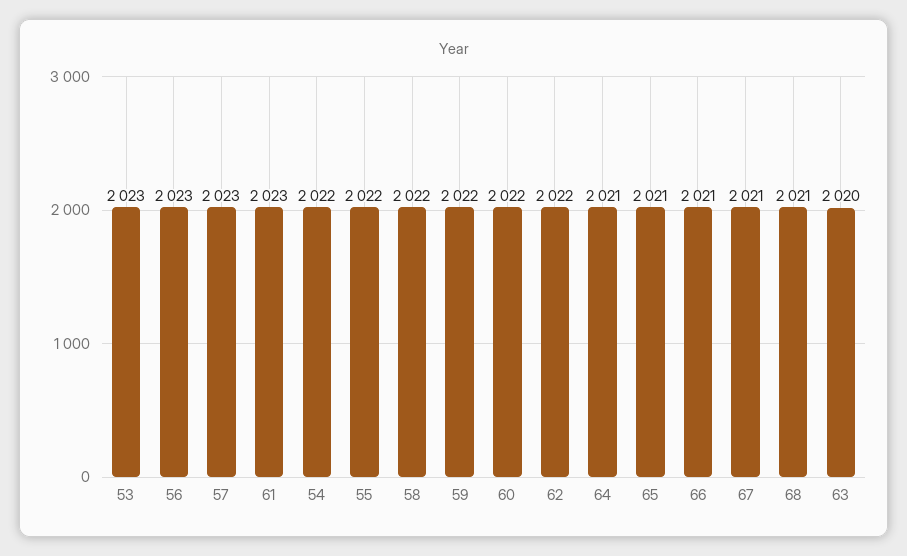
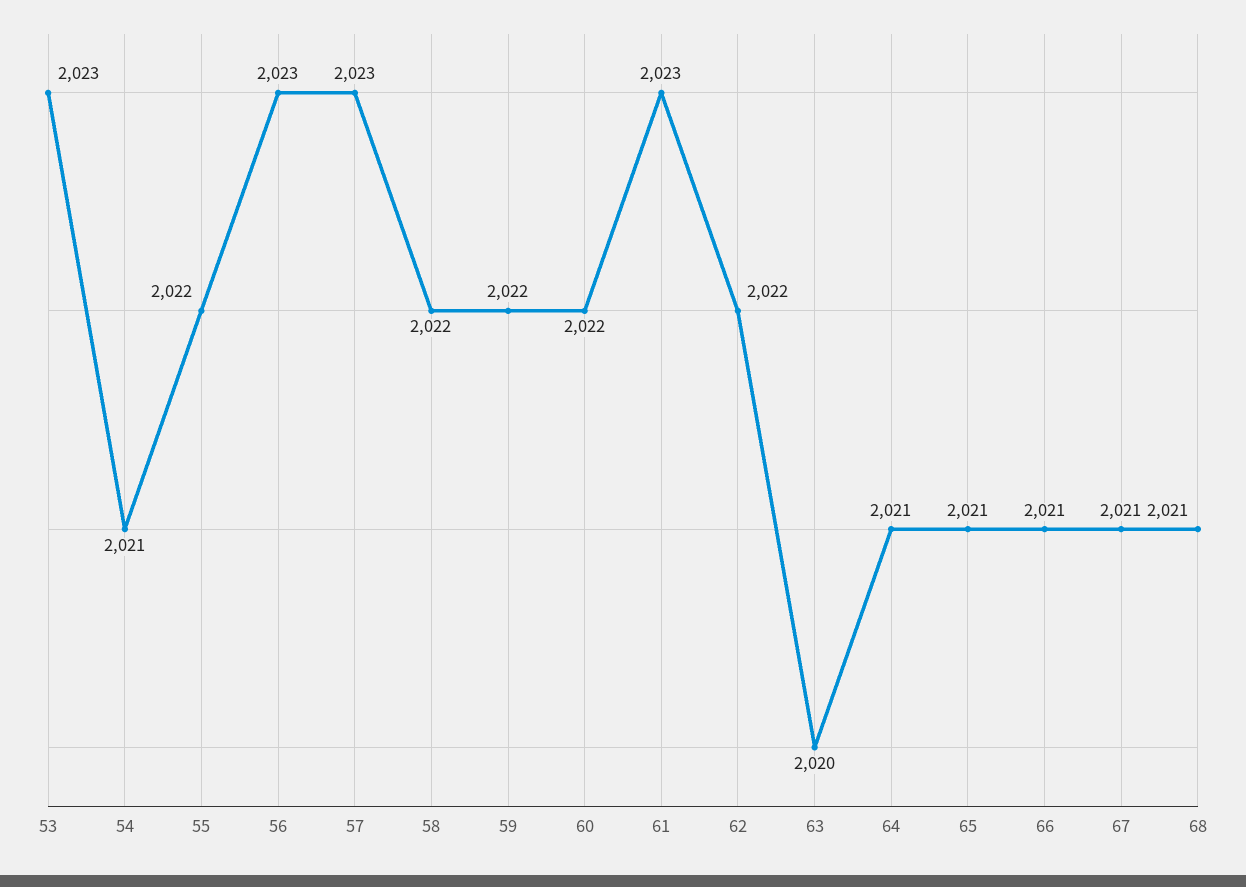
  {
    "53": 2023,
    "56": 2023,
    "57": 2023,
    "61": 2023,
-   "54": 2022,
+   "54": 2021,
    "55": 2022,
    "58": 2022,
    "59": 2022,
    "60": 2022,
    "62": 2022,
    "64": 2021,
    "65": 2021,
    "66": 2021,
    "67": 2021,
    "68": 2021,
    "63": 2020
  }

